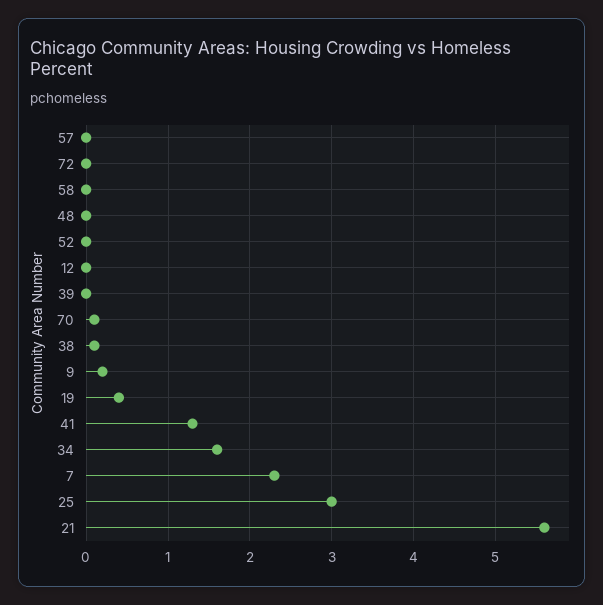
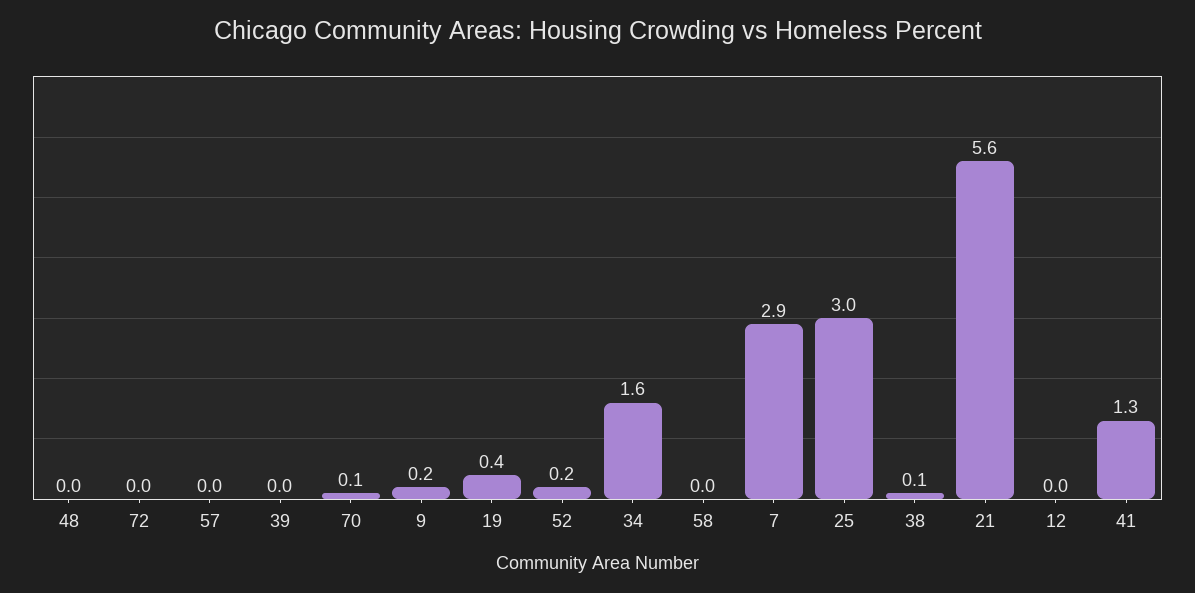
  {
    "57": 0,
    "72": 0,
    "58": 0,
    "48": 0,
-   "52": 0,
+   "52": 0.2,
    "12": 0,
    "39": 0,
    "70": 0.1,
    "38": 0.1,
    "9": 0.2,
    "19": 0.4,
    "41": 1.3,
    "34": 1.6,
-   "7": 2.3,
+   "7": 2.9,
    "25": 3,
    "21": 5.6
  }

